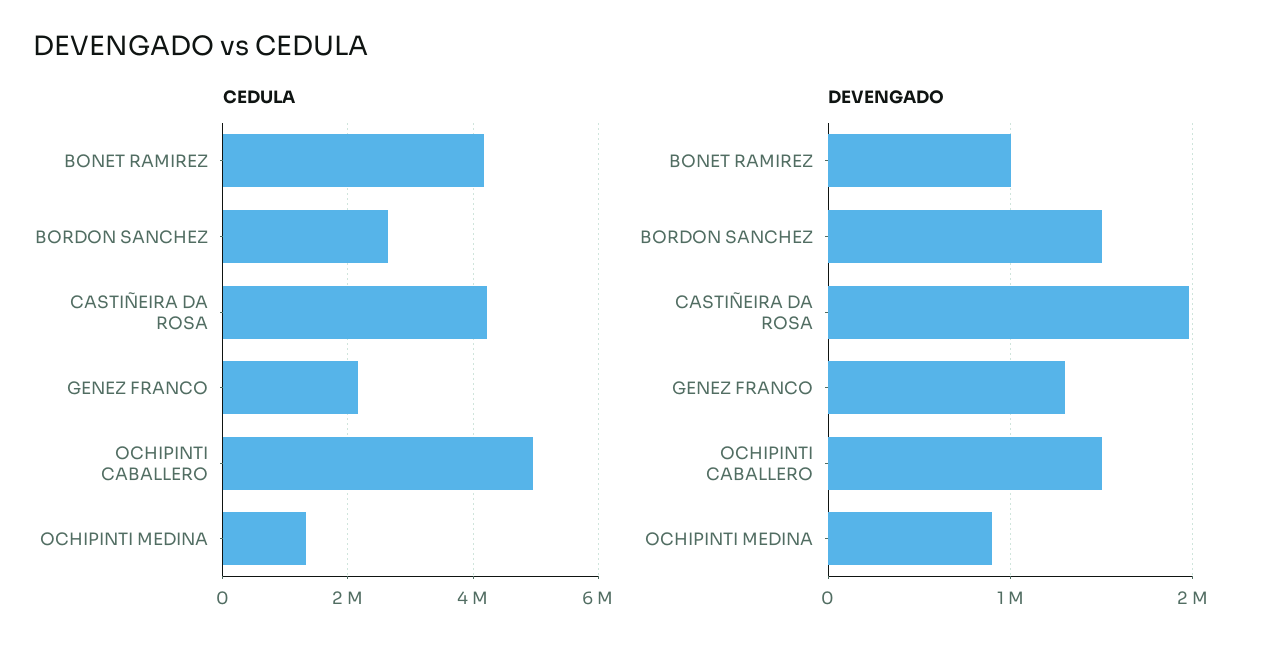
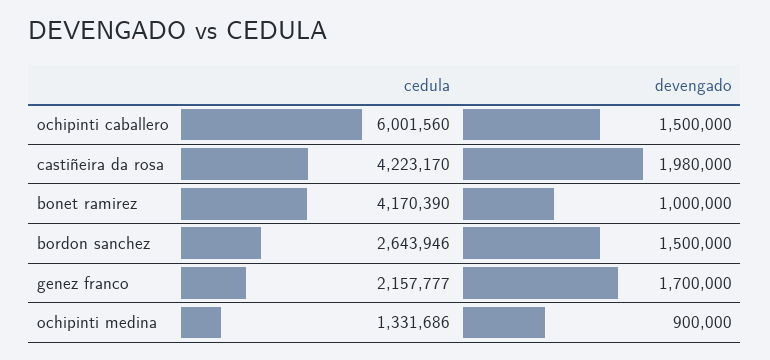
  {
    "CEDULA": {
      "BONET RAMIREZ": 4170390,
      "BORDON SANCHEZ": 2643946,
      "CASTIÑEIRA DA ROSA": 4223170,
      "GENEZ FRANCO": 2157777,
-     "OCHIPINTI CABALLERO": 5000000,
+     "OCHIPINTI CABALLERO": 6001560,
      "OCHIPINTI MEDINA": 1331686
    },
    "DEVENGADO": {
      "BONET RAMIREZ": 1000000,
      "BORDON SANCHEZ": 1500000,
      "CASTIÑEIRA DA ROSA": 1980000,
-     "GENEZ FRANCO": 1300000,
+     "GENEZ FRANCO": 1700000,
      "OCHIPINTI CABALLERO": 1500000,
      "OCHIPINTI MEDINA": 900000
    }
  }

